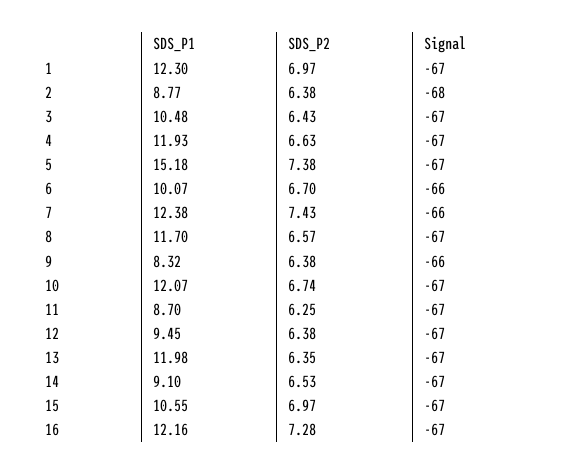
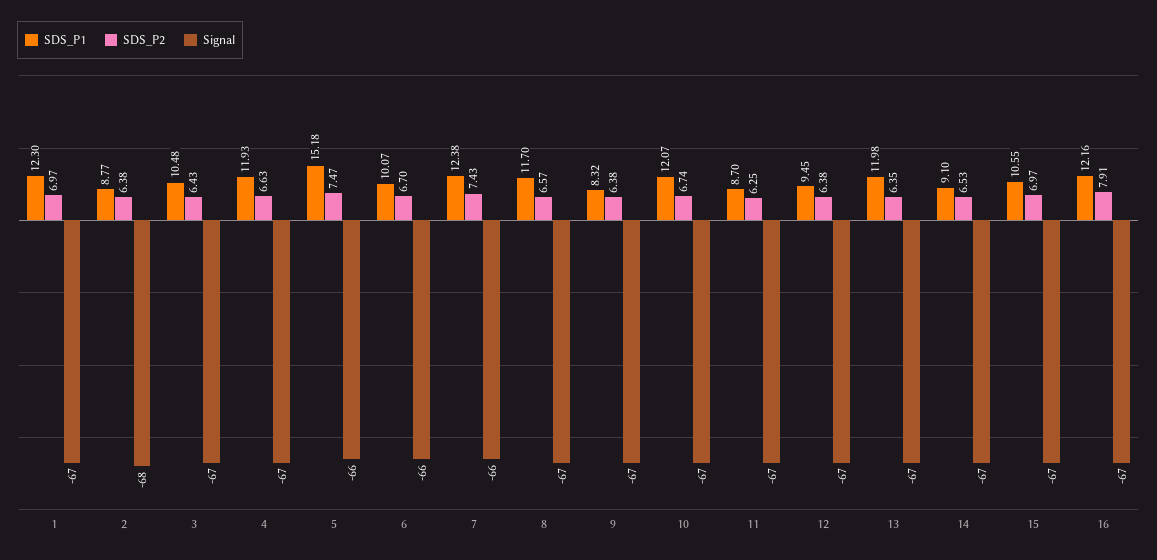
  {
    "SDS_P1": {
      "1": 12.3,
      "2": 8.77,
      "3": 10.48,
      "4": 11.93,
      "5": 15.18,
      "6": 10.07,
      "7": 12.38,
      "8": 11.7,
      "9": 8.32,
      "10": 12.07,
      "11": 8.7,
      "12": 9.45,
      "13": 11.98,
      "14": 9.1,
      "15": 10.55,
      "16": 12.16
    },
    "SDS_P2": {
      "1": 6.97,
      "2": 6.38,
      "3": 6.43,
      "4": 6.63,
-     "5": 7.38,
+     "5": 7.47,
      "6": 6.7,
      "7": 7.43,
      "8": 6.57,
      "9": 6.38,
      "10": 6.74,
      "11": 6.25,
      "12": 6.38,
      "13": 6.35,
      "14": 6.53,
      "15": 6.97,
-     "16": 7.28
+     "16": 7.91
    },
    "Signal": {
      "1": -67,
      "2": -68,
      "3": -67,
      "4": -67,
-     "5": -67,
+     "5": -66,
      "6": -66,
      "7": -66,
      "8": -67,
-     "9": -66,
+     "9": -67,
      "10": -67,
      "11": -67,
      "12": -67,
      "13": -67,
      "14": -67,
      "15": -67,
      "16": -67
    }
  }

